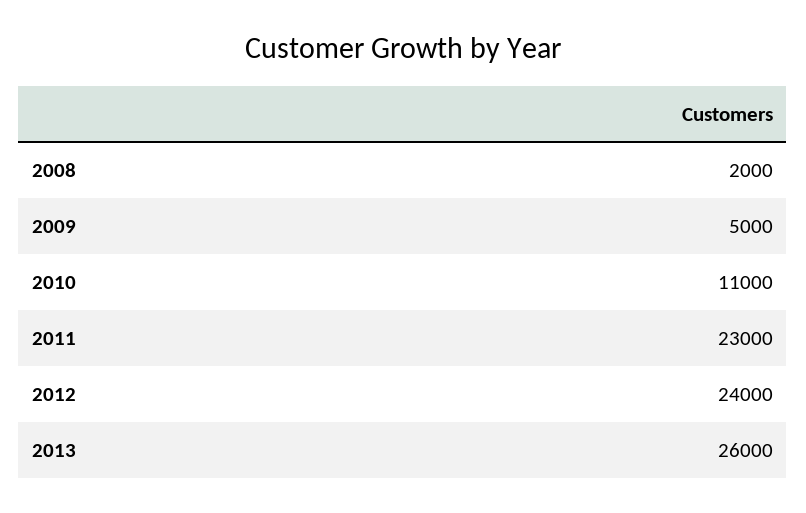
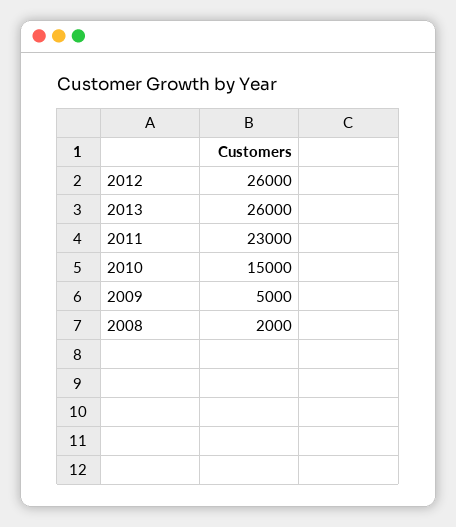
  {
    "2008": 2000,
    "2009": 5000,
-   "2010": 11000,
+   "2010": 15000,
    "2011": 23000,
-   "2012": 24000,
+   "2012": 26000,
    "2013": 26000
  }

